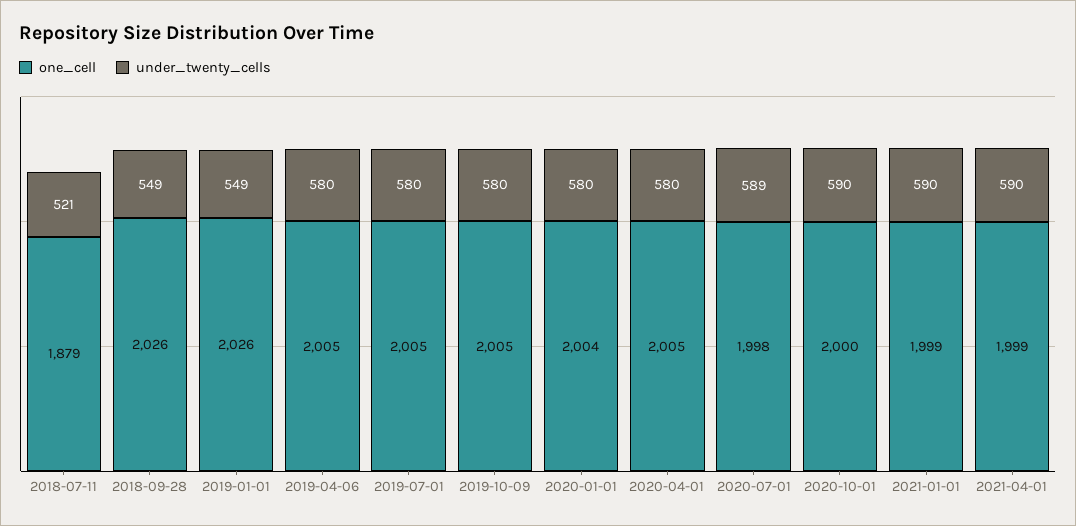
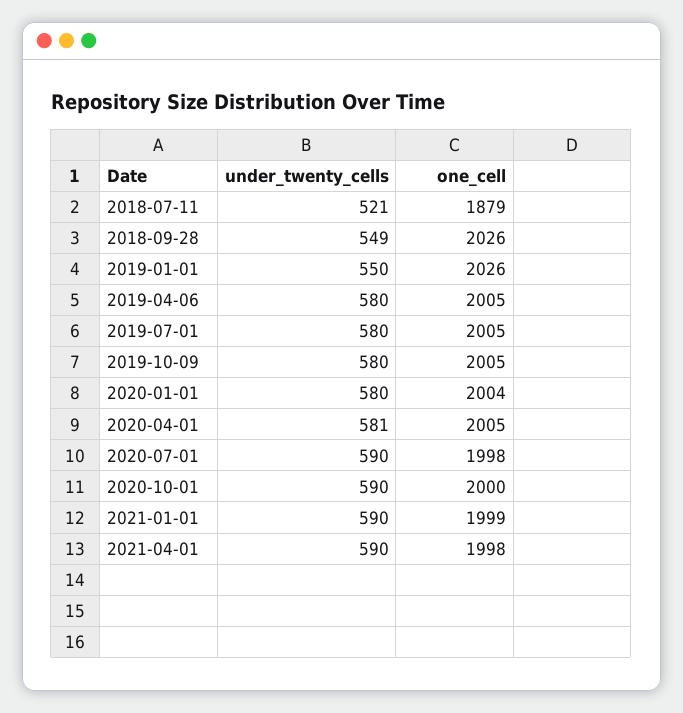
  {
    "one_cell": {
      "2018-07-11": 1879,
      "2018-09-28": 2026,
      "2019-01-01": 2026,
      "2019-04-06": 2005,
      "2019-07-01": 2005,
      "2019-10-09": 2005,
      "2020-01-01": 2004,
      "2020-04-01": 2005,
      "2020-07-01": 1998,
      "2020-10-01": 2000,
      "2021-01-01": 1999,
-     "2021-04-01": 1999
+     "2021-04-01": 1998
    },
    "under_twenty_cells": {
      "2018-07-11": 521,
      "2018-09-28": 549,
-     "2019-01-01": 549,
+     "2019-01-01": 550,
      "2019-04-06": 580,
      "2019-07-01": 580,
      "2019-10-09": 580,
      "2020-01-01": 580,
-     "2020-04-01": 580,
+     "2020-04-01": 581,
-     "2020-07-01": 589,
+     "2020-07-01": 590,
      "2020-10-01": 590,
      "2021-01-01": 590,
      "2021-04-01": 590
    }
  }

